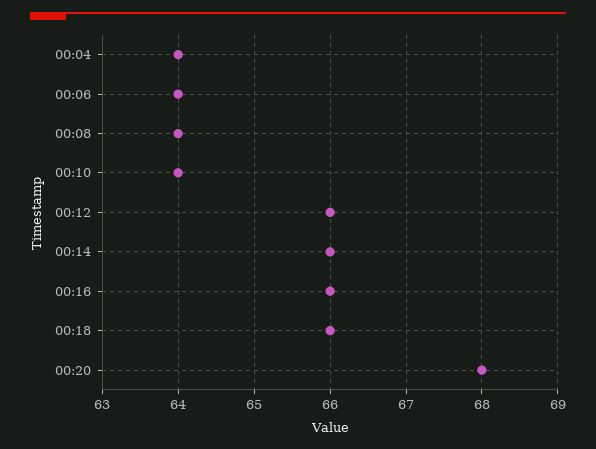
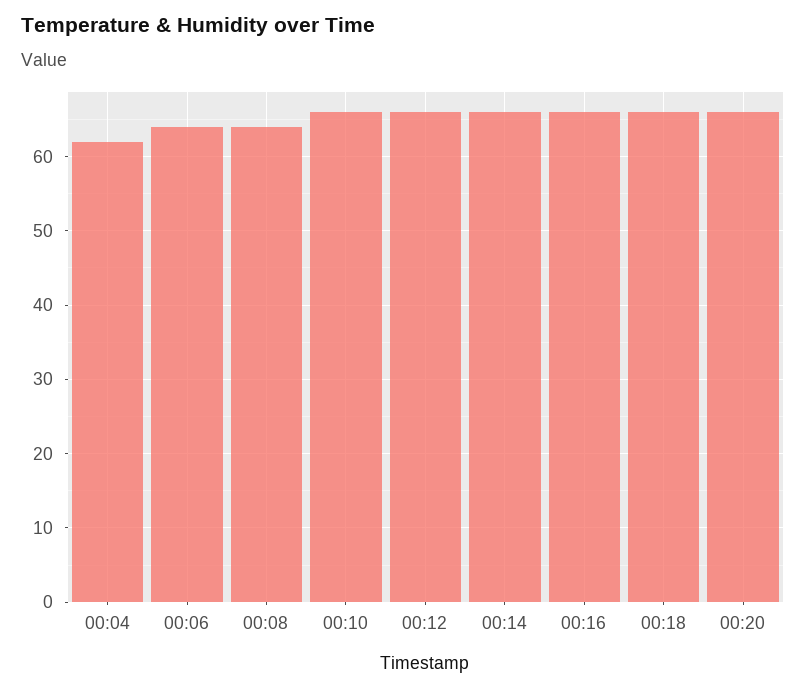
  {
-   "00:04": 64,
+   "00:04": 62,
    "00:06": 64,
    "00:08": 64,
-   "00:10": 64,
+   "00:10": 66,
    "00:12": 66,
    "00:14": 66,
    "00:16": 66,
    "00:18": 66,
-   "00:20": 68
+   "00:20": 66
  }

